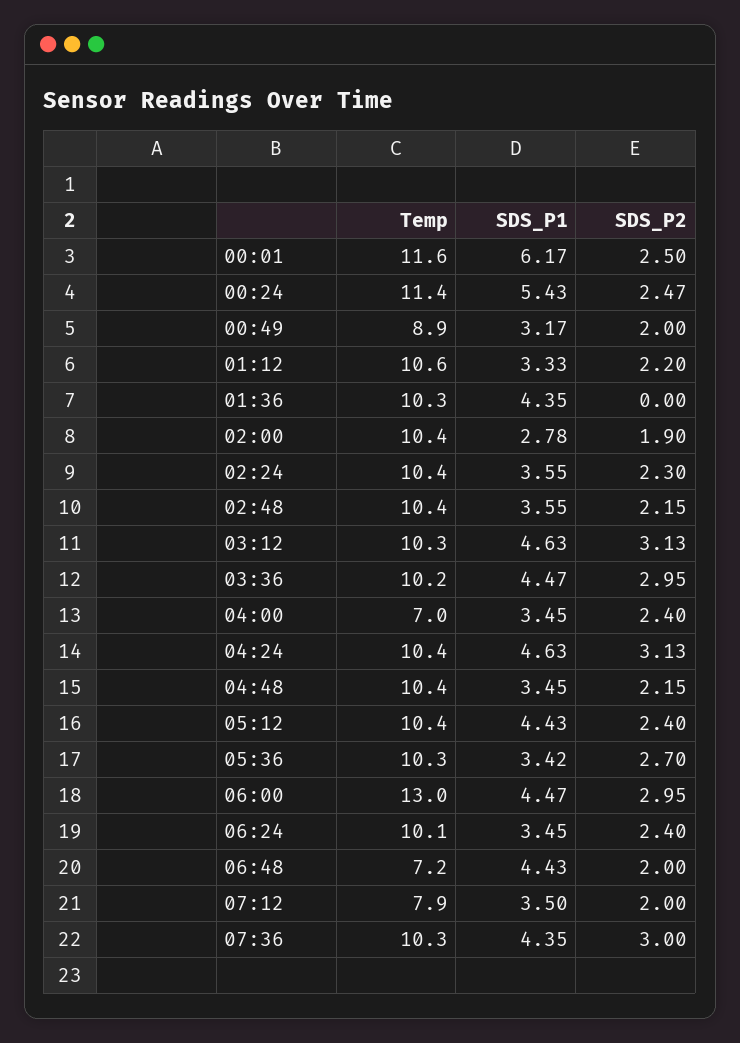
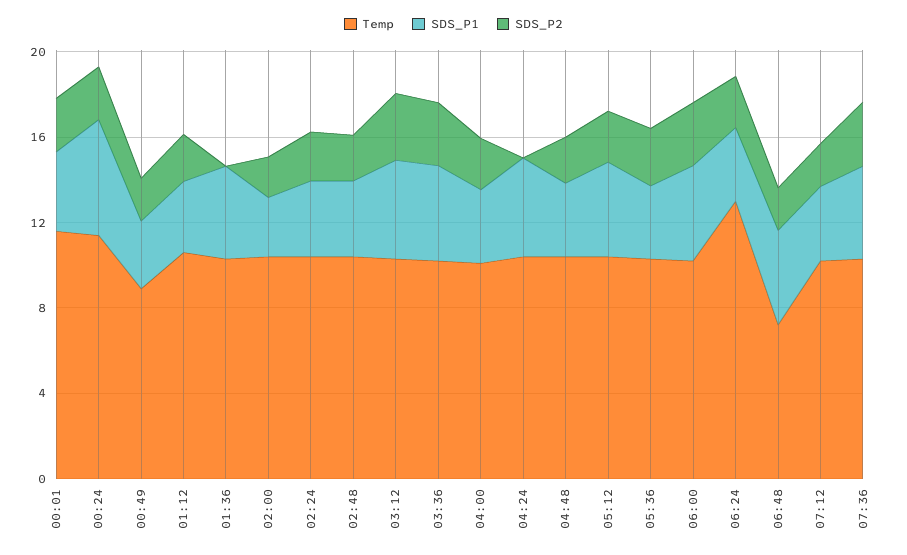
  {
    "Temp": {
      "00:01": 11.6,
      "00:24": 11.4,
      "00:49": 8.9,
      "01:12": 10.6,
      "01:36": 10.3,
      "02:00": 10.4,
      "02:24": 10.4,
      "02:48": 10.4,
      "03:12": 10.3,
      "03:36": 10.2,
-     "04:00": 7,
+     "04:00": 10,
      "04:24": 10.4,
      "04:48": 10.4,
      "05:12": 10.4,
      "05:36": 10.3,
-     "06:00": 13,
+     "06:00": 10,
-     "06:24": 10.1,
+     "06:24": 13,
      "06:48": 7.2,
-     "07:12": 7.9,
+     "07:12": 10,
      "07:36": 10.3
    },
    "SDS_P1": {
-     "00:01": 6.17,
+     "00:01": 4,
      "00:24": 5.43,
      "00:49": 3.17,
      "01:12": 3.33,
      "01:36": 4.35,
      "02:00": 2.78,
      "02:24": 3.55,
      "02:48": 3.55,
      "03:12": 4.63,
      "03:36": 4.47,
      "04:00": 3.45,
      "04:24": 4.63,
      "04:48": 3.45,
      "05:12": 4.43,
      "05:36": 3.42,
      "06:00": 4.47,
      "06:24": 3.45,
      "06:48": 4.43,
      "07:12": 3.5,
      "07:36": 4.35
    },
    "SDS_P2": {
      "00:01": 2.5,
      "00:24": 2.47,
      "00:49": 2,
      "01:12": 2.2,
      "01:36": 0,
      "02:00": 1.9,
      "02:24": 2.3,
      "02:48": 2.15,
      "03:12": 3.13,
      "03:36": 2.95,
      "04:00": 2.4,
-     "04:24": 3.13,
+     "04:24": 0,
      "04:48": 2.15,
      "05:12": 2.4,
      "05:36": 2.7,
      "06:00": 2.95,
      "06:24": 2.4,
      "06:48": 2,
      "07:12": 2,
      "07:36": 3
    }
  }

